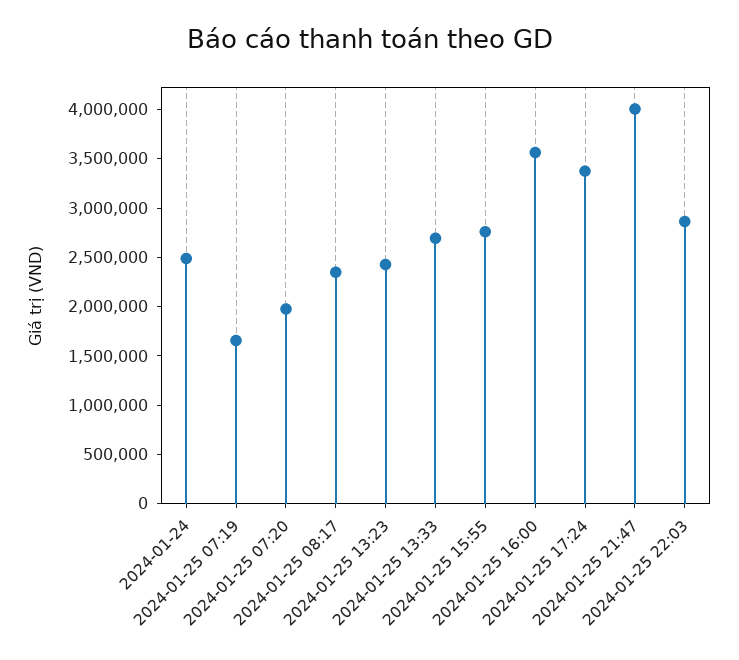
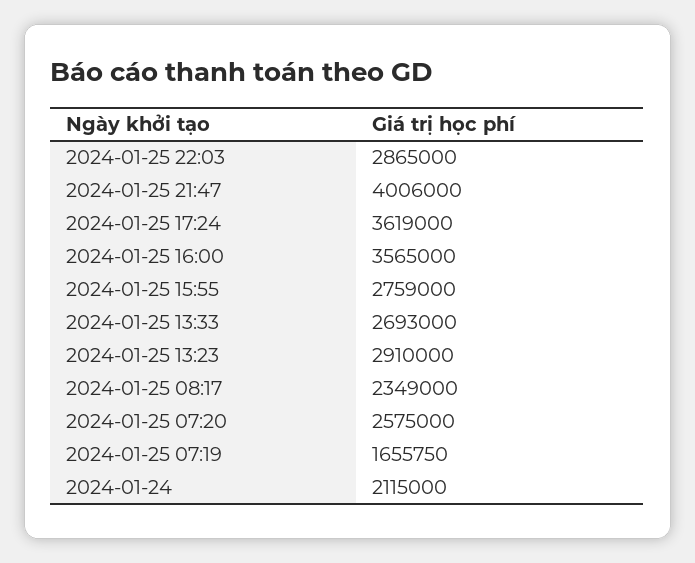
  {
-   "2024-01-24": 2500000,
+   "2024-01-24": 2115000,
    "2024-01-25 07:19": 1655750,
-   "2024-01-25 07:20": 2000000,
+   "2024-01-25 07:20": 2575000,
    "2024-01-25 08:17": 2349000,
-   "2024-01-25 13:23": 2400000,
+   "2024-01-25 13:23": 2910000,
    "2024-01-25 13:33": 2693000,
    "2024-01-25 15:55": 2759000,
    "2024-01-25 16:00": 3565000,
-   "2024-01-25 17:24": 3400000,
+   "2024-01-25 17:24": 3619000,
    "2024-01-25 21:47": 4006000,
    "2024-01-25 22:03": 2865000
  }

